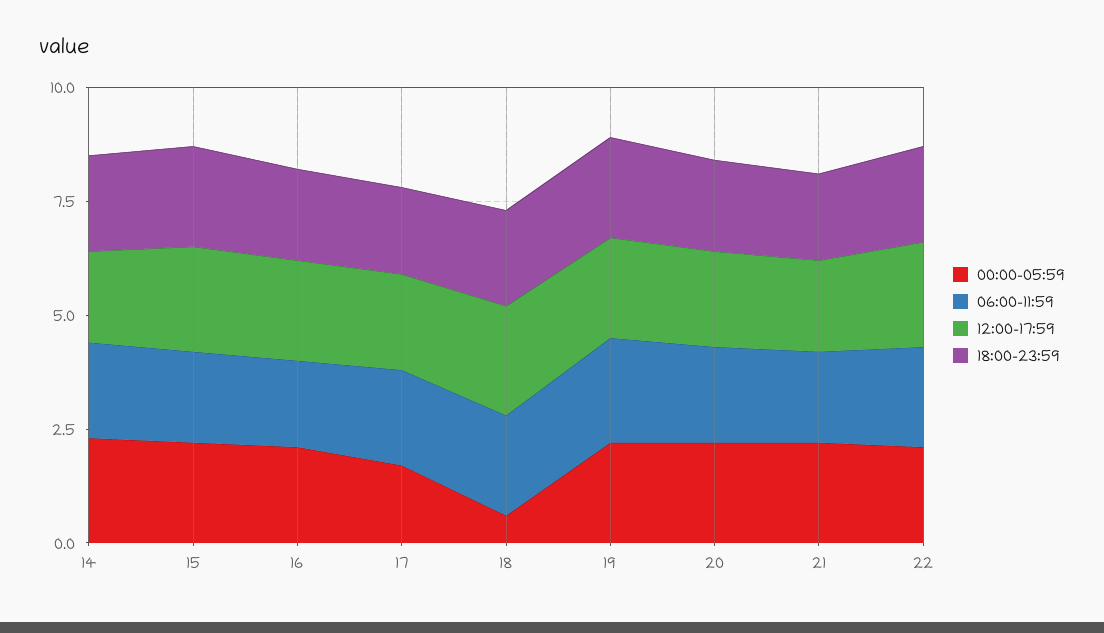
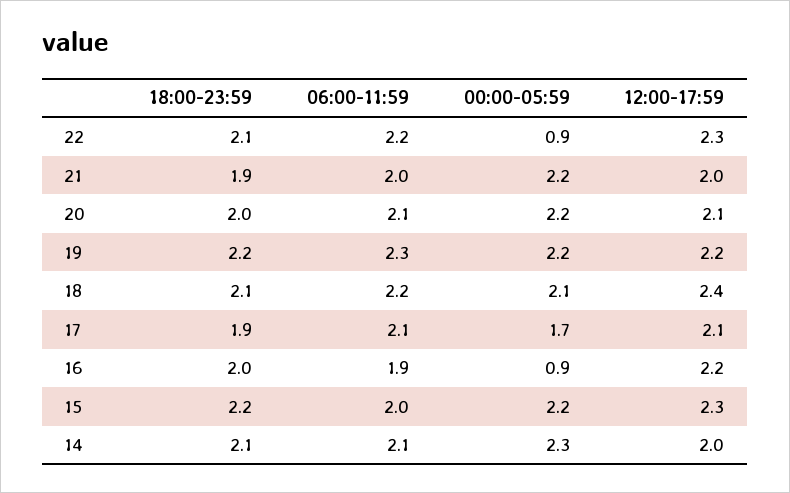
  {
    "00:00-05:59": {
      "14": 2.3,
      "15": 2.2,
-     "16": 2,
+     "16": 0.9,
      "17": 1.7,
-     "18": 0.5,
+     "18": 2.1,
      "19": 2.2,
      "20": 2.2,
      "21": 2.2,
-     "22": 2
+     "22": 0.9
    },
    "06:00-11:59": {
      "14": 2.1,
      "15": 2,
      "16": 1.9,
      "17": 2.1,
      "18": 2.2,
      "19": 2.3,
      "20": 2.1,
      "21": 2,
      "22": 2.2
    },
    "12:00-17:59": {
      "14": 2,
      "15": 2.3,
      "16": 2.2,
      "17": 2.1,
      "18": 2.4,
      "19": 2.2,
      "20": 2.1,
      "21": 2,
      "22": 2.3
    },
    "18:00-23:59": {
      "14": 2.1,
      "15": 2.2,
      "16": 2,
      "17": 1.9,
      "18": 2.1,
      "19": 2.2,
      "20": 2,
      "21": 1.9,
      "22": 2.1
    }
  }

